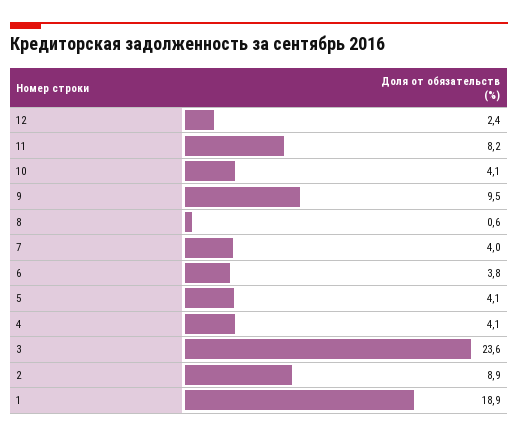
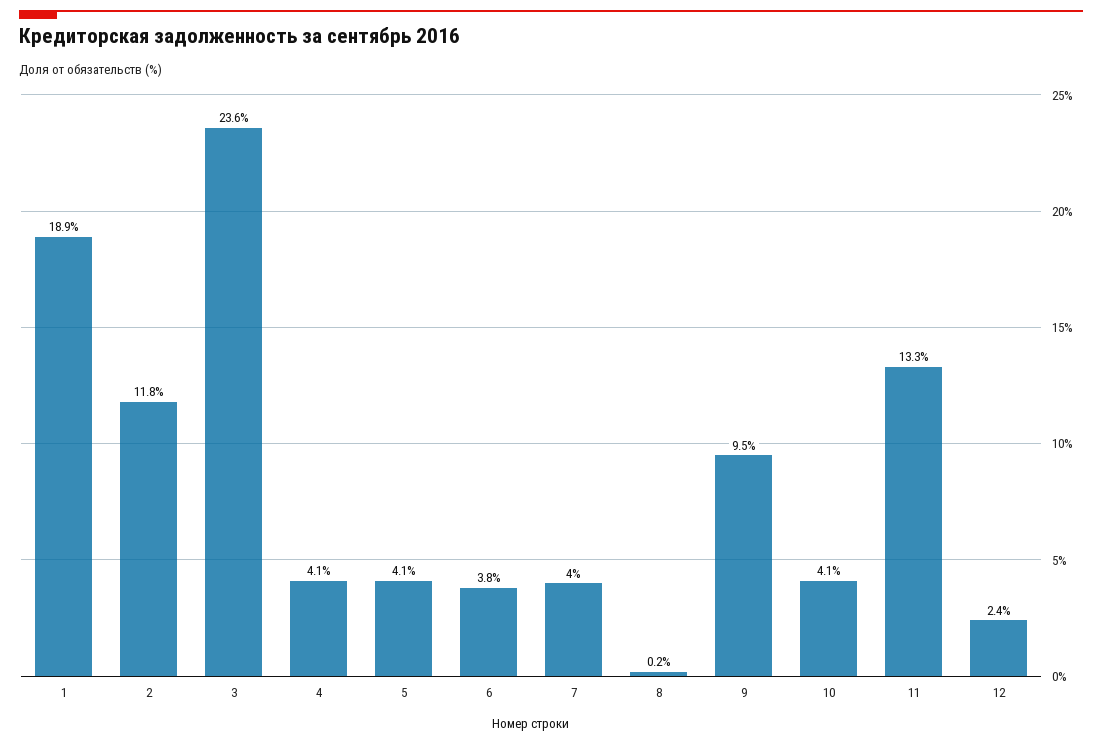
  {
    "12": 2.4,
-   "11": 8.2,
+   "11": 13.3,
    "10": 4.1,
    "9": 9.5,
-   "8": 0.6,
+   "8": 0.2,
    "7": 4,
    "6": 3.8,
    "5": 4.1,
    "4": 4.1,
    "3": 23.6,
-   "2": 8.9,
+   "2": 11.8,
    "1": 18.9
  }

